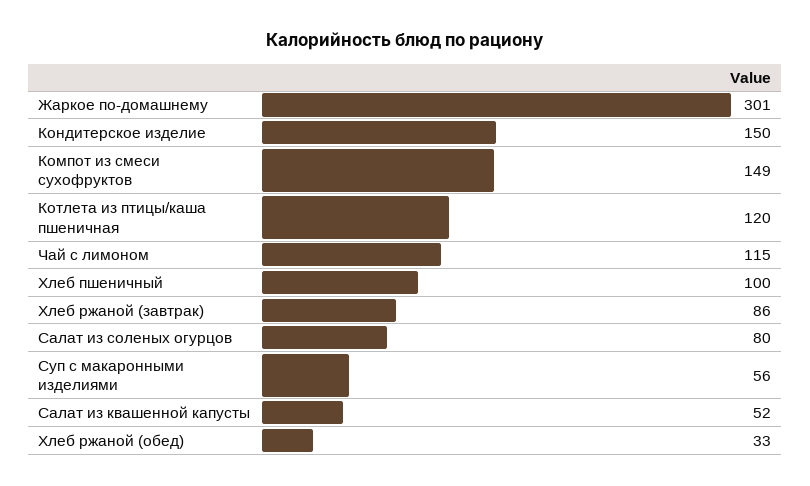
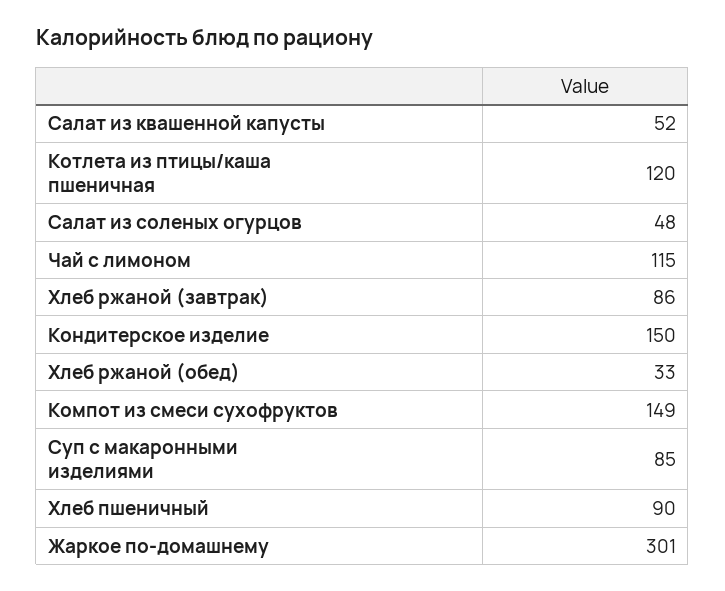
  {
    "Жаркое по-домашнему": 301,
    "Кондитерское изделие": 150,
    "Компот из смеси сухофруктов": 149,
    "Котлета из птицы/каша пшеничная": 120,
    "Чай с лимоном": 115,
-   "Хлеб пшеничный": 100,
+   "Хлеб пшеничный": 90,
    "Хлеб ржаной (завтрак)": 86,
-   "Салат из соленых огурцов": 80,
+   "Салат из соленых огурцов": 48,
-   "Суп с макаронными изделиями": 56,
+   "Суп с макаронными изделиями": 85,
    "Салат из квашенной капусты": 52,
    "Хлеб ржаной (обед)": 33
  }

